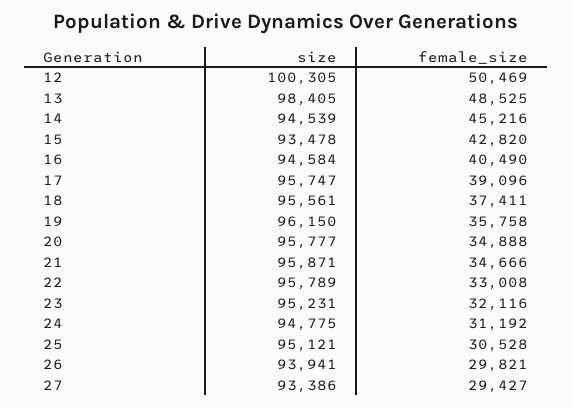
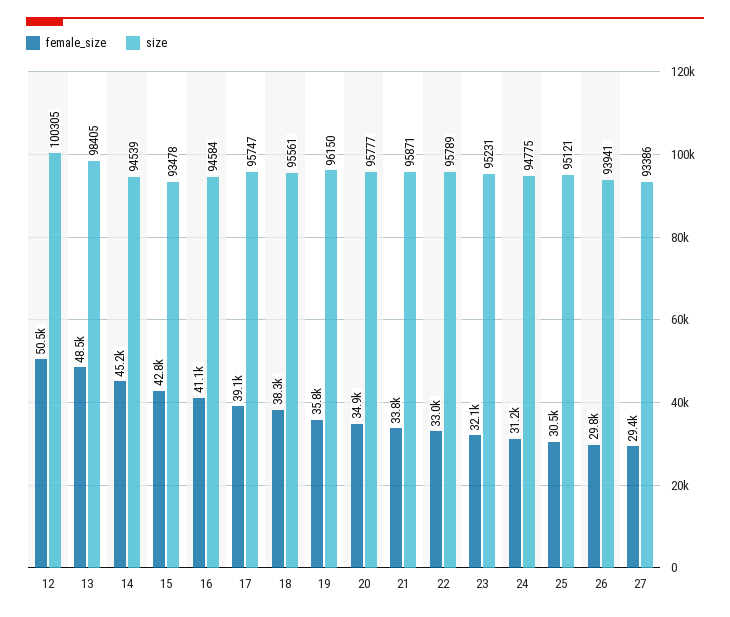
  {
    "size": {
      "12": 100305,
      "13": 98405,
      "14": 94539,
      "15": 93478,
      "16": 94584,
      "17": 95747,
      "18": 95561,
      "19": 96150,
      "20": 95777,
      "21": 95871,
      "22": 95789,
      "23": 95231,
      "24": 94775,
      "25": 95121,
      "26": 93941,
      "27": 93386
    },
    "female_size": {
      "12": 50469,
      "13": 48525,
      "14": 45216,
      "15": 42820,
-     "16": 40490,
+     "16": 41100,
      "17": 39096,
-     "18": 37411,
+     "18": 38300,
      "19": 35758,
      "20": 34888,
-     "21": 34666,
+     "21": 33800,
      "22": 33008,
      "23": 32116,
      "24": 31192,
      "25": 30528,
      "26": 29821,
      "27": 29427
    }
  }

